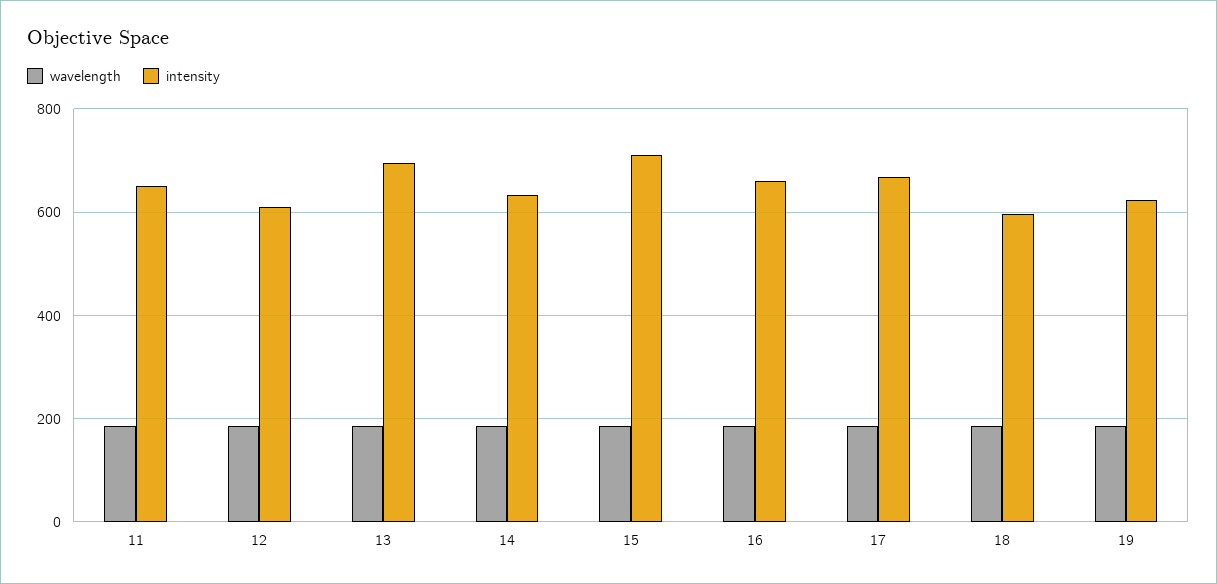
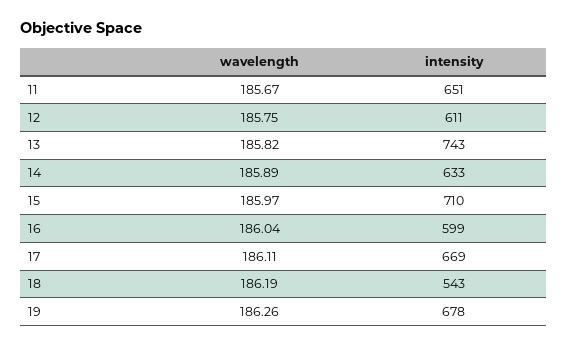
  {
    "wavelength": {
      "11": 185.67,
      "12": 185.75,
      "13": 185.82,
      "14": 185.89,
      "15": 185.97,
      "16": 186.04,
      "17": 186.11,
      "18": 186.19,
      "19": 186.26
    },
    "intensity": {
      "11": 651,
      "12": 611,
-     "13": 700,
+     "13": 743,
      "14": 633,
      "15": 710,
-     "16": 660,
+     "16": 599,
      "17": 669,
-     "18": 600,
+     "18": 543,
-     "19": 620
+     "19": 678
    }
  }

